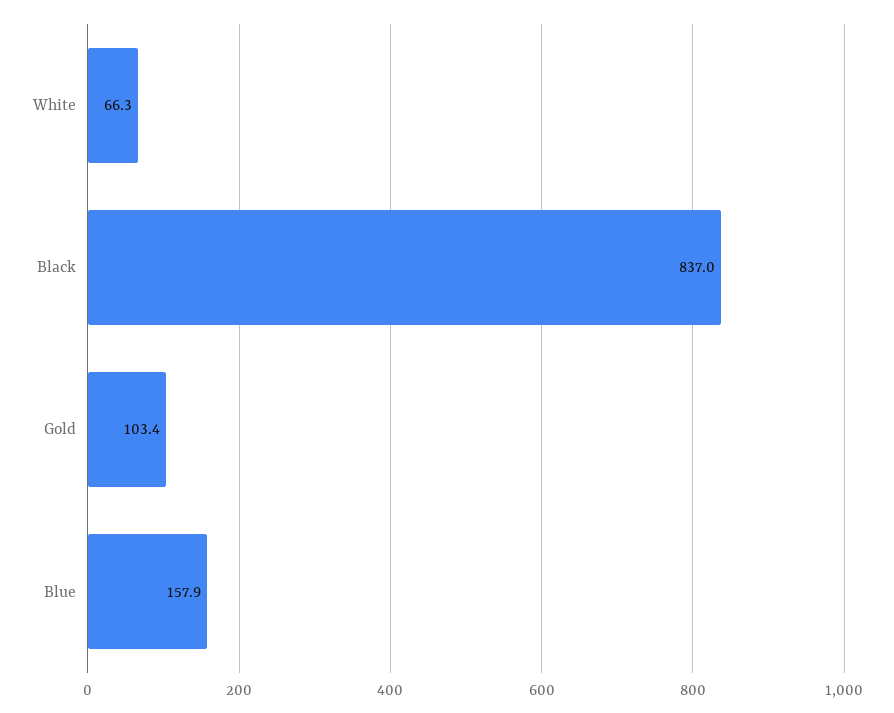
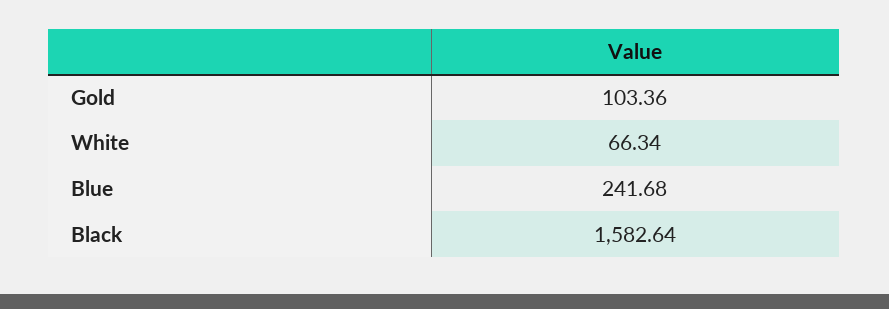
  {
    "White": 66.34,
-   "Black": 837,
+   "Black": 1582.64,
    "Gold": 103.36,
-   "Blue": 157.9
+   "Blue": 241.68
  }

